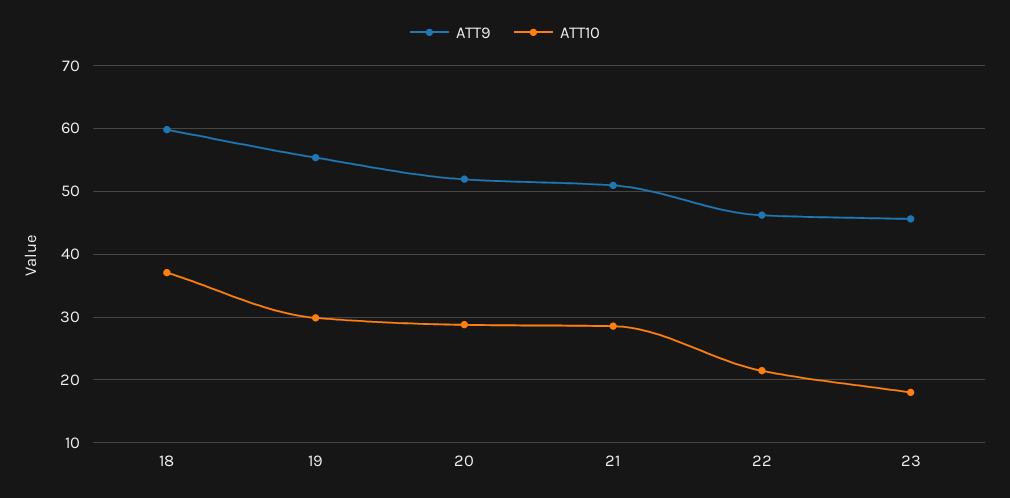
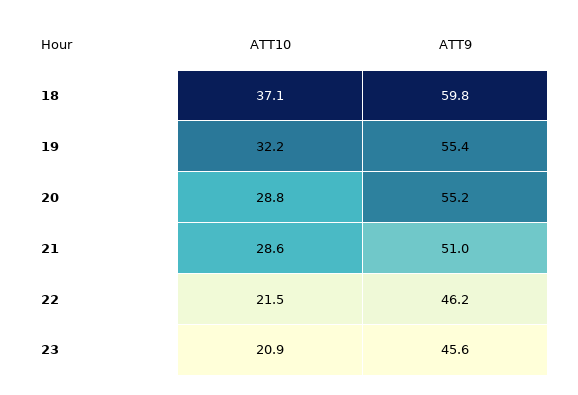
  {
    "ATT9": {
      "18": 59.8,
      "19": 55.4,
-     "20": 52,
+     "20": 55.2,
      "21": 51,
      "22": 46.2,
      "23": 45.6
    },
    "ATT10": {
      "18": 37.1,
-     "19": 30,
+     "19": 32.2,
      "20": 28.8,
      "21": 28.6,
      "22": 21.5,
-     "23": 18
+     "23": 20.9
    }
  }

